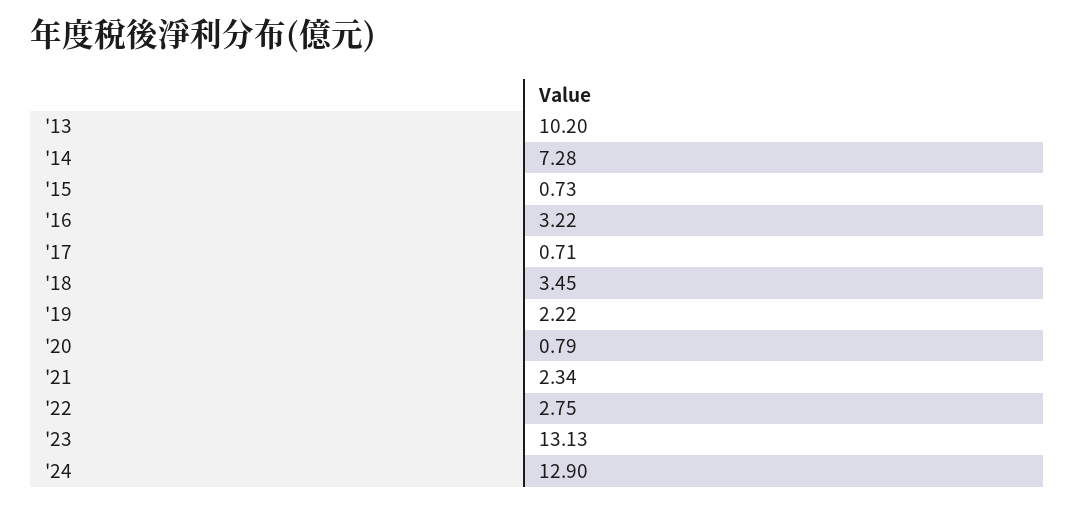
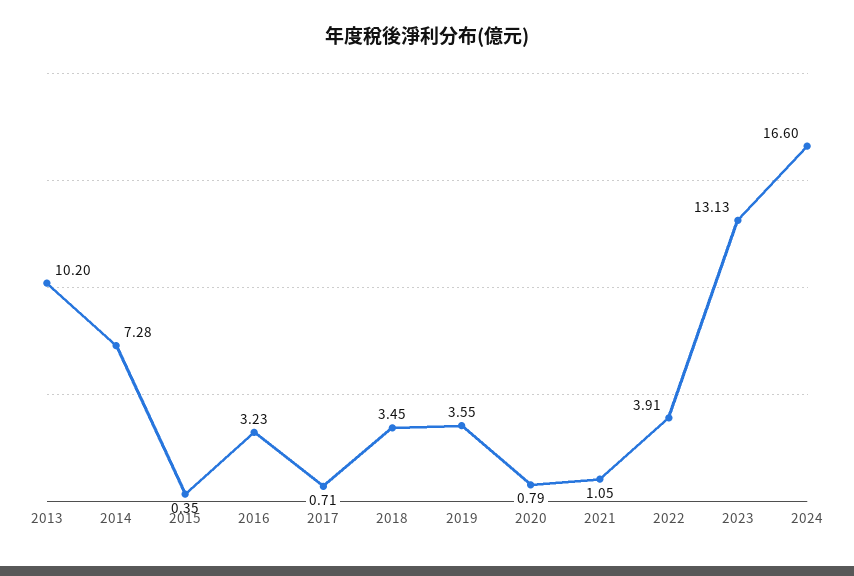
  {
    "'13": 10.2,
    "'14": 7.28,
-   "'15": 0.73,
+   "'15": 0.35,
-   "'16": 3.22,
+   "'16": 3.23,
    "'17": 0.71,
    "'18": 3.45,
-   "'19": 2.22,
+   "'19": 3.55,
    "'20": 0.79,
-   "'21": 2.34,
+   "'21": 1.05,
-   "'22": 2.75,
+   "'22": 3.91,
    "'23": 13.13,
-   "'24": 12.9
+   "'24": 16.6
  }

